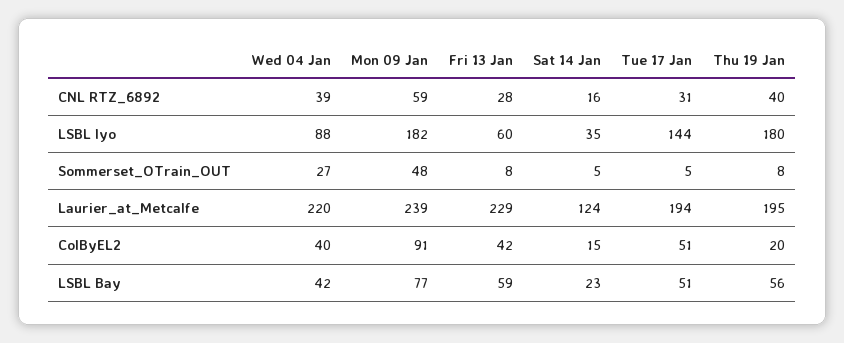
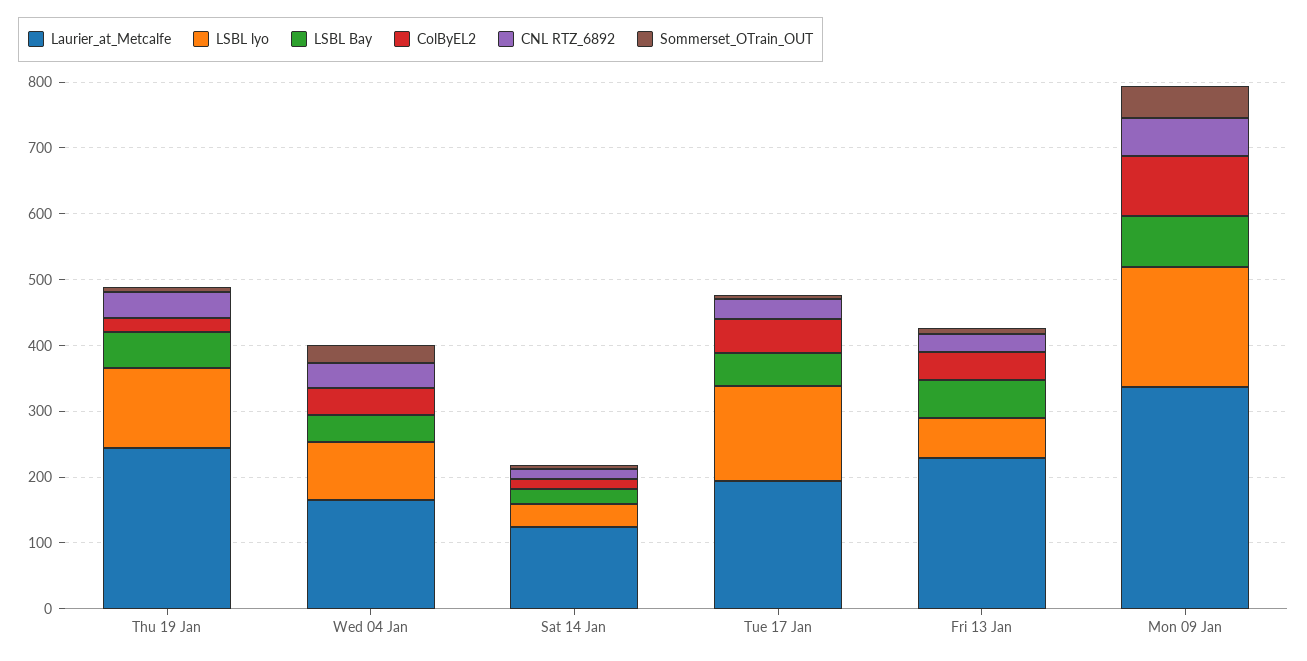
  {
    "CNL RTZ_6892": {
      "Wed 04 Jan": 39,
      "Mon 09 Jan": 59,
      "Fri 13 Jan": 28,
      "Sat 14 Jan": 16,
      "Tue 17 Jan": 31,
      "Thu 19 Jan": 40
    },
    "LSBL lyo": {
      "Wed 04 Jan": 88,
      "Mon 09 Jan": 182,
      "Fri 13 Jan": 60,
      "Sat 14 Jan": 35,
      "Tue 17 Jan": 144,
-     "Thu 19 Jan": 180
+     "Thu 19 Jan": 120
    },
    "Sommerset_OTrain_OUT": {
      "Wed 04 Jan": 27,
      "Mon 09 Jan": 48,
      "Fri 13 Jan": 8,
      "Sat 14 Jan": 5,
      "Tue 17 Jan": 5,
      "Thu 19 Jan": 8
    },
    "Laurier_at_Metcalfe": {
-     "Wed 04 Jan": 220,
+     "Wed 04 Jan": 160,
-     "Mon 09 Jan": 239,
+     "Mon 09 Jan": 340,
      "Fri 13 Jan": 229,
      "Sat 14 Jan": 124,
      "Tue 17 Jan": 194,
-     "Thu 19 Jan": 195
+     "Thu 19 Jan": 240
    },
    "ColByEL2": {
      "Wed 04 Jan": 40,
      "Mon 09 Jan": 91,
      "Fri 13 Jan": 42,
      "Sat 14 Jan": 15,
      "Tue 17 Jan": 51,
      "Thu 19 Jan": 20
    },
    "LSBL Bay": {
      "Wed 04 Jan": 42,
      "Mon 09 Jan": 77,
      "Fri 13 Jan": 59,
      "Sat 14 Jan": 23,
      "Tue 17 Jan": 51,
      "Thu 19 Jan": 56
    }
  }

